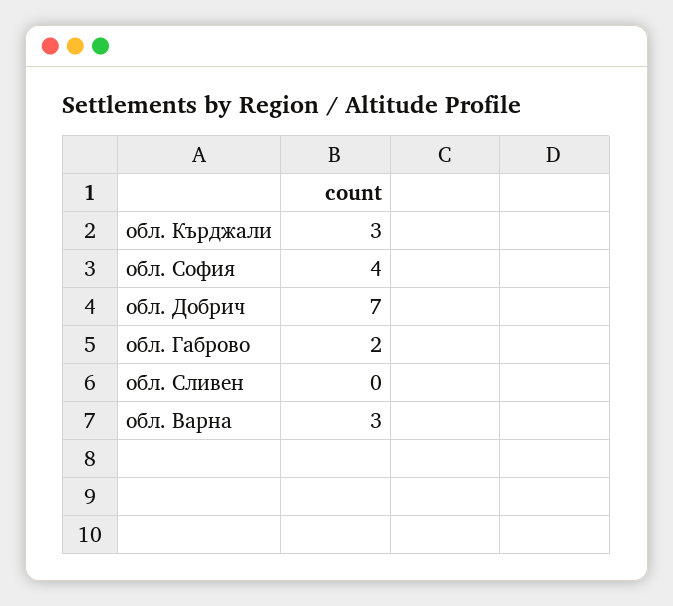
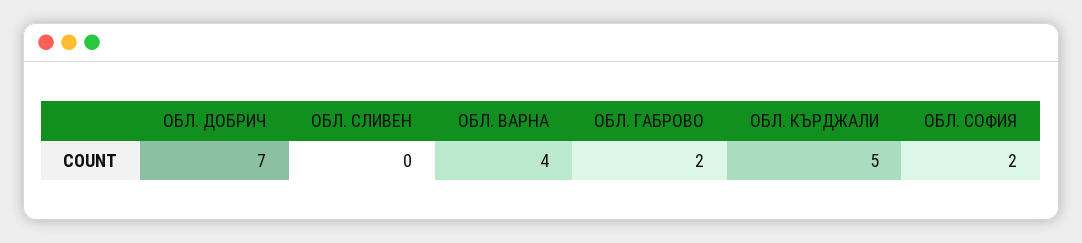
  {
-   "обл. Кърджали": 3,
+   "обл. Кърджали": 5,
-   "обл. София": 4,
+   "обл. София": 2,
    "обл. Добрич": 7,
    "обл. Габрово": 2,
    "обл. Сливен": 0,
-   "обл. Варна": 3
+   "обл. Варна": 4
  }

